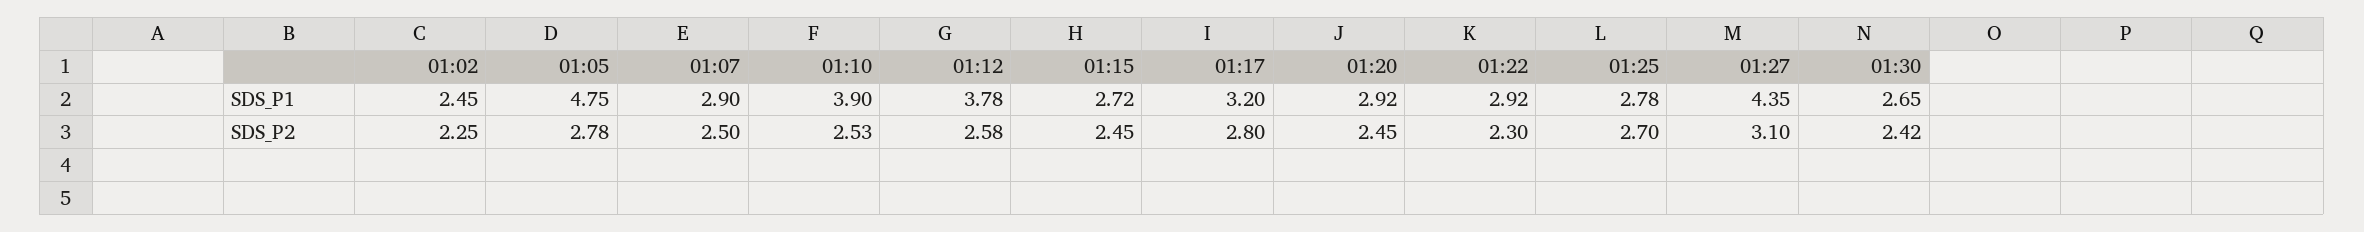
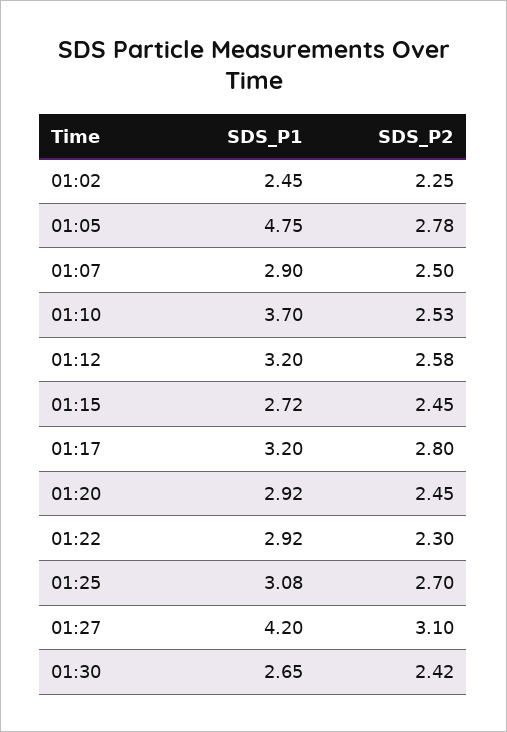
  {
    "01:02": {
      "SDS_P1": 2.45,
      "SDS_P2": 2.25
    },
    "01:05": {
      "SDS_P1": 4.75,
      "SDS_P2": 2.78
    },
    "01:07": {
      "SDS_P1": 2.9,
      "SDS_P2": 2.5
    },
    "01:10": {
-     "SDS_P1": 3.9,
+     "SDS_P1": 3.7,
      "SDS_P2": 2.53
    },
    "01:12": {
-     "SDS_P1": 3.78,
+     "SDS_P1": 3.2,
      "SDS_P2": 2.58
    },
    "01:15": {
      "SDS_P1": 2.72,
      "SDS_P2": 2.45
    },
    "01:17": {
      "SDS_P1": 3.2,
      "SDS_P2": 2.8
    },
    "01:20": {
      "SDS_P1": 2.92,
      "SDS_P2": 2.45
    },
    "01:22": {
      "SDS_P1": 2.92,
      "SDS_P2": 2.3
    },
    "01:25": {
-     "SDS_P1": 2.78,
+     "SDS_P1": 3.08,
      "SDS_P2": 2.7
    },
    "01:27": {
-     "SDS_P1": 4.35,
+     "SDS_P1": 4.2,
      "SDS_P2": 3.1
    },
    "01:30": {
      "SDS_P1": 2.65,
      "SDS_P2": 2.42
    }
  }

